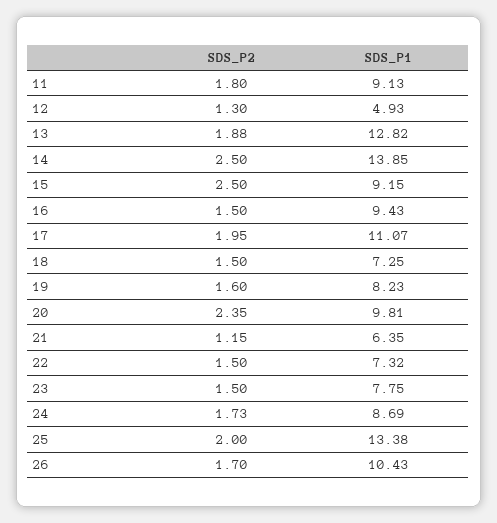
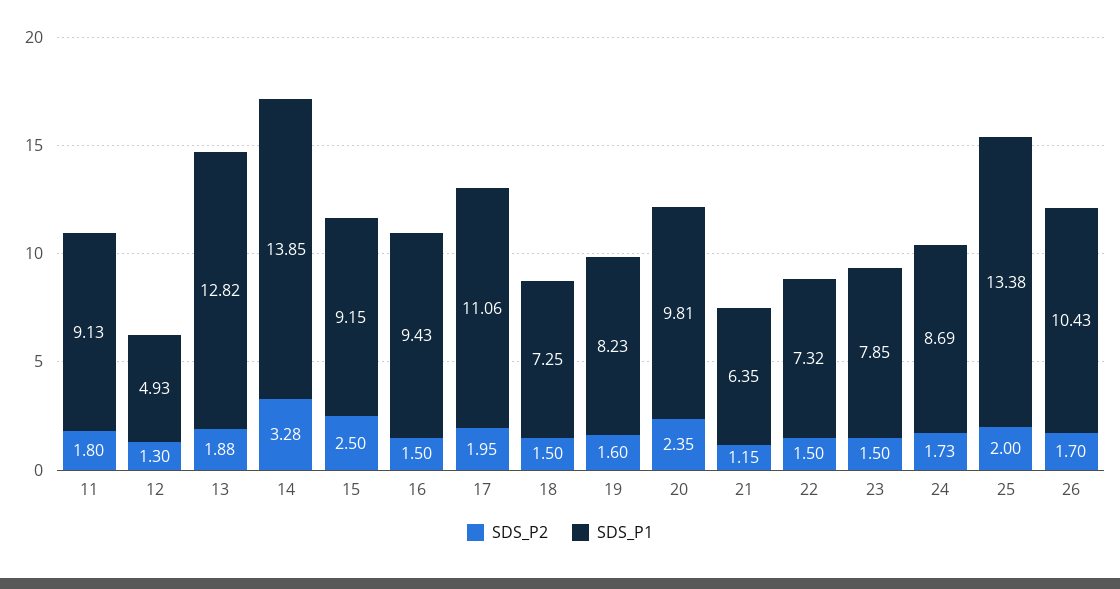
  {
    "SDS_P2": {
      "11": 1.8,
      "12": 1.3,
      "13": 1.88,
-     "14": 2.5,
+     "14": 3.28,
      "15": 2.5,
      "16": 1.5,
      "17": 1.95,
      "18": 1.5,
      "19": 1.6,
      "20": 2.35,
      "21": 1.15,
      "22": 1.5,
      "23": 1.5,
      "24": 1.73,
      "25": 2,
      "26": 1.7
    },
    "SDS_P1": {
      "11": 9.13,
      "12": 4.93,
      "13": 12.82,
      "14": 13.85,
      "15": 9.15,
      "16": 9.43,
-     "17": 11.07,
+     "17": 11.06,
      "18": 7.25,
      "19": 8.23,
      "20": 9.81,
      "21": 6.35,
      "22": 7.32,
-     "23": 7.75,
+     "23": 7.85,
      "24": 8.69,
      "25": 13.38,
      "26": 10.43
    }
  }

